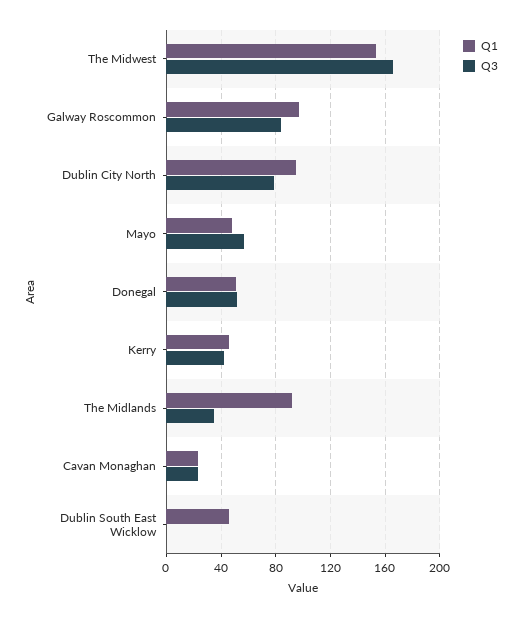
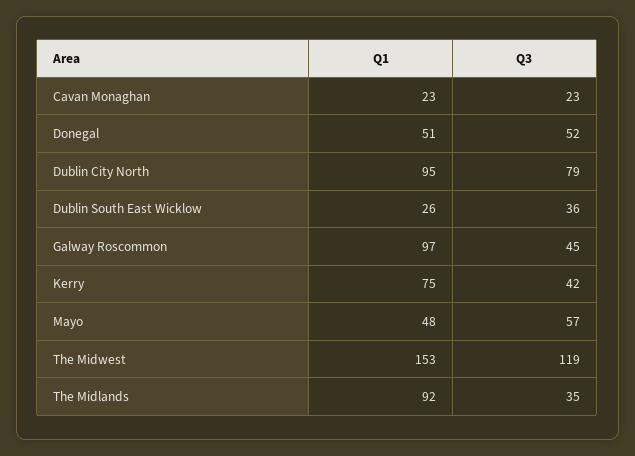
  {
    "Q1": {
      "The Midwest": 153,
      "Galway Roscommon": 97,
      "Dublin City North": 95,
      "Mayo": 48,
      "Donegal": 51,
-     "Kerry": 45,
+     "Kerry": 75,
      "The Midlands": 92,
      "Cavan Monaghan": 23,
-     "Dublin South East Wicklow": 45
+     "Dublin South East Wicklow": 26
    },
    "Q3": {
-     "The Midwest": 165,
+     "The Midwest": 119,
-     "Galway Roscommon": 85,
+     "Galway Roscommon": 45,
      "Dublin City North": 79,
      "Mayo": 57,
      "Donegal": 52,
      "Kerry": 42,
      "The Midlands": 35,
      "Cavan Monaghan": 23,
-     "Dublin South East Wicklow": 0
+     "Dublin South East Wicklow": 36
    }
  }

